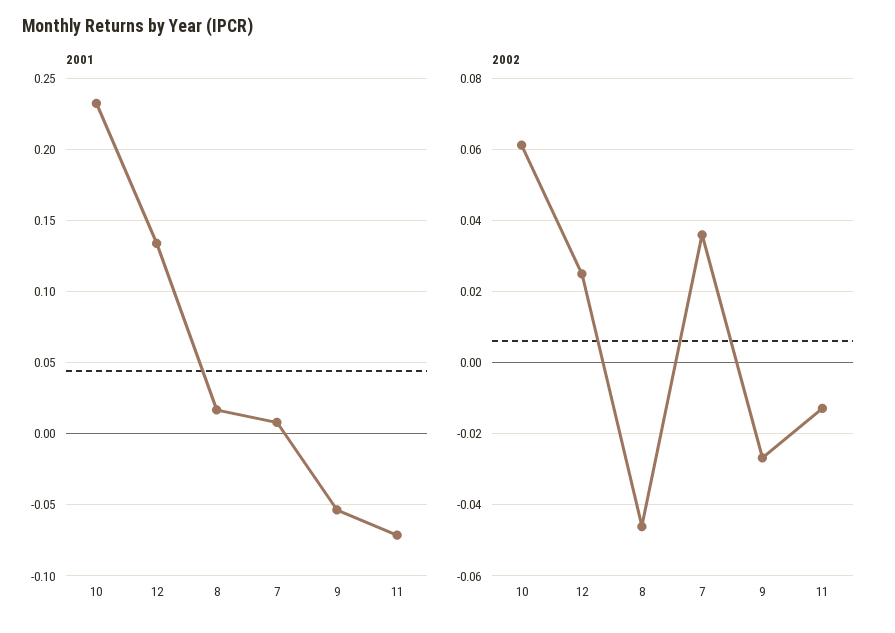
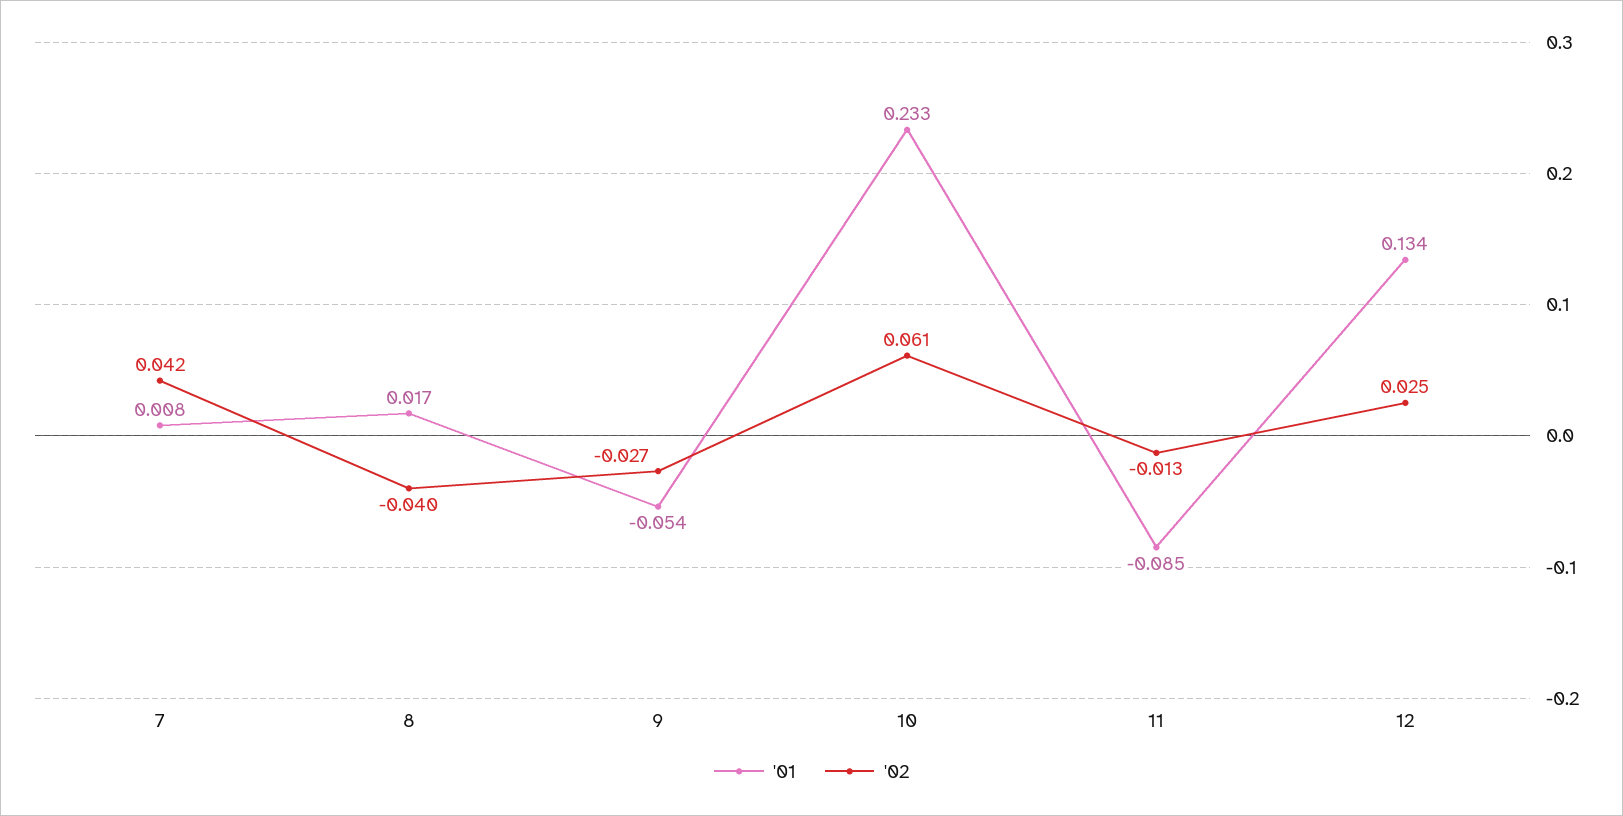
  {
    "2001": {
      "10": 0.233,
      "12": 0.134,
      "8": 0.017,
      "7": 0.008,
      "9": -0.054,
-     "11": -0.07
+     "11": -0.085
    },
    "2002": {
      "10": 0.061,
      "12": 0.025,
-     "8": -0.046,
+     "8": -0.04,
-     "7": 0.036,
+     "7": 0.042,
      "9": -0.027,
      "11": -0.013
    }
  }

